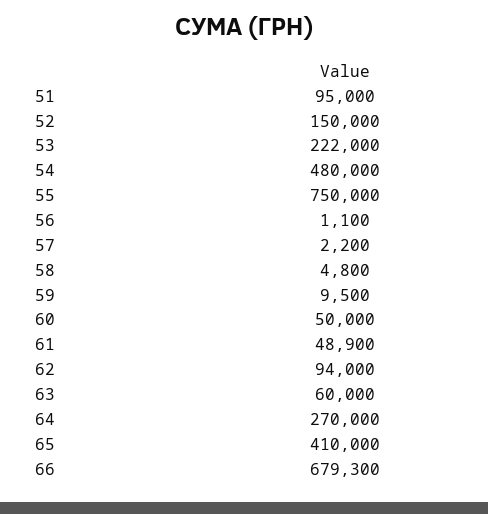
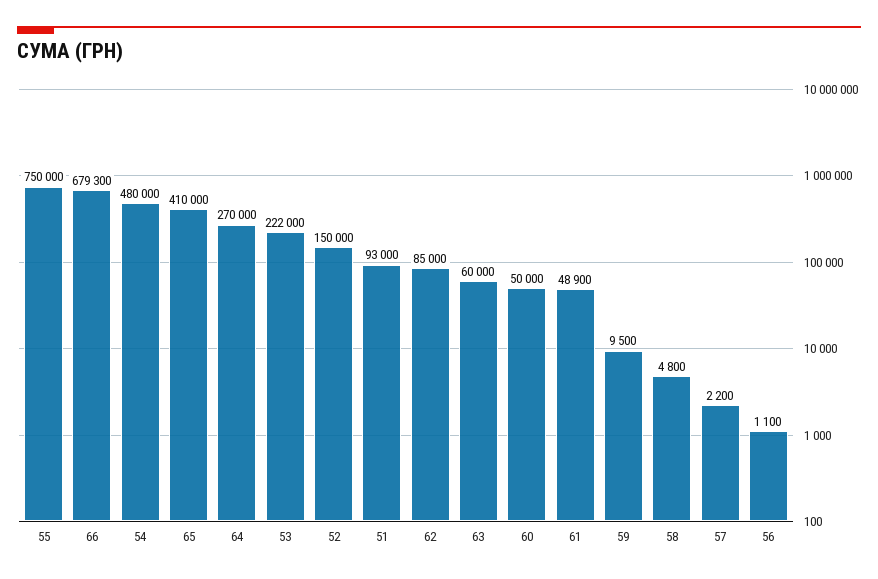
  {
-   "51": 95000,
+   "51": 93000,
    "52": 150000,
    "53": 222000,
    "54": 480000,
    "55": 750000,
    "56": 1100,
    "57": 2200,
    "58": 4800,
    "59": 9500,
    "60": 50000,
    "61": 48900,
-   "62": 94000,
+   "62": 85000,
    "63": 60000,
    "64": 270000,
    "65": 410000,
    "66": 679300
  }

